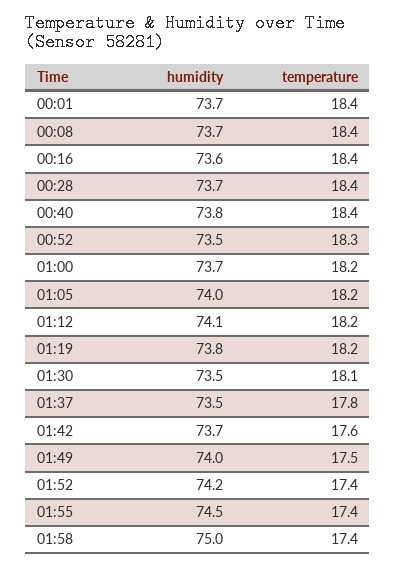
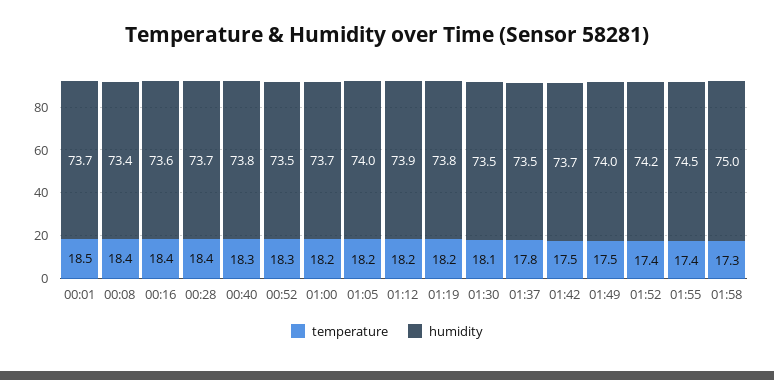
  {
    "humidity": {
      "00:01": 73.7,
-     "00:08": 73.7,
+     "00:08": 73.4,
      "00:16": 73.6,
      "00:28": 73.7,
      "00:40": 73.8,
      "00:52": 73.5,
      "01:00": 73.7,
      "01:05": 74,
-     "01:12": 74.1,
+     "01:12": 73.9,
      "01:19": 73.8,
      "01:30": 73.5,
      "01:37": 73.5,
      "01:42": 73.7,
      "01:49": 74,
      "01:52": 74.2,
      "01:55": 74.5,
      "01:58": 75
    },
    "temperature": {
-     "00:01": 18.4,
+     "00:01": 18.5,
      "00:08": 18.4,
      "00:16": 18.4,
      "00:28": 18.4,
-     "00:40": 18.4,
+     "00:40": 18.3,
      "00:52": 18.3,
      "01:00": 18.2,
      "01:05": 18.2,
      "01:12": 18.2,
      "01:19": 18.2,
      "01:30": 18.1,
      "01:37": 17.8,
-     "01:42": 17.6,
+     "01:42": 17.5,
      "01:49": 17.5,
      "01:52": 17.4,
      "01:55": 17.4,
-     "01:58": 17.4
+     "01:58": 17.3
    }
  }

